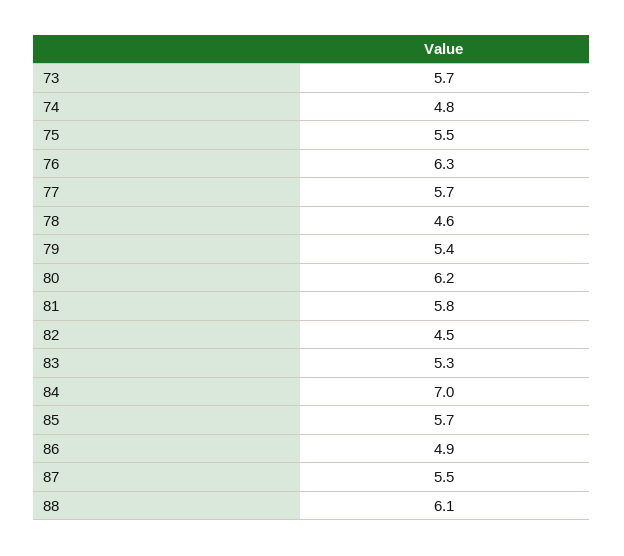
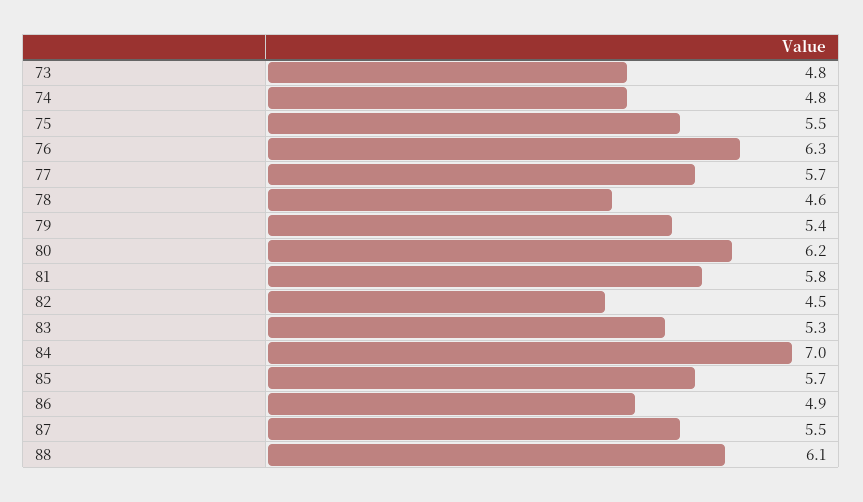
  {
-   "73": 5.7,
+   "73": 4.8,
    "74": 4.8,
    "75": 5.5,
    "76": 6.3,
    "77": 5.7,
    "78": 4.6,
    "79": 5.4,
    "80": 6.2,
    "81": 5.8,
    "82": 4.5,
    "83": 5.3,
    "84": 7,
    "85": 5.7,
    "86": 4.9,
    "87": 5.5,
    "88": 6.1
  }

